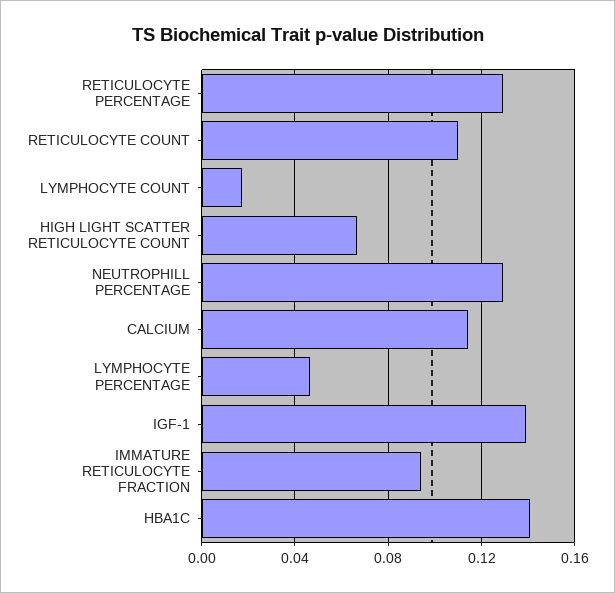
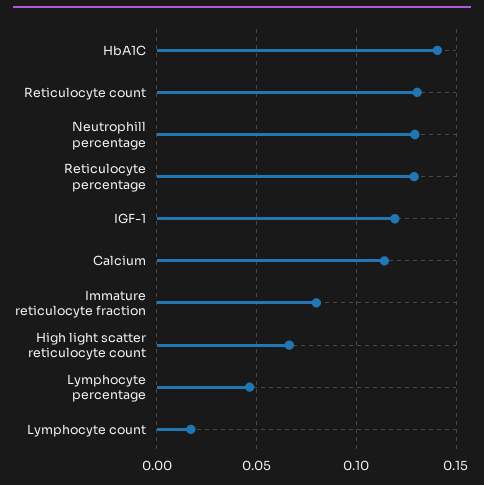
  {
    "RETICULOCYTE PERCENTAGE": 0.13,
-   "RETICULOCYTE COUNT": 0.11,
+   "RETICULOCYTE COUNT": 0.13,
    "LYMPHOCYTE COUNT": 0.015,
    "HIGH LIGHT SCATTER RETICULOCYTE COUNT": 0.065,
    "NEUTROPHILL PERCENTAGE": 0.13,
    "CALCIUM": 0.115,
    "LYMPHOCYTE PERCENTAGE": 0.045,
-   "IGF-1": 0.14,
+   "IGF-1": 0.12,
-   "IMMATURE RETICULOCYTE FRACTION": 0.095,
+   "IMMATURE RETICULOCYTE FRACTION": 0.08,
    "HBA1C": 0.14
  }

